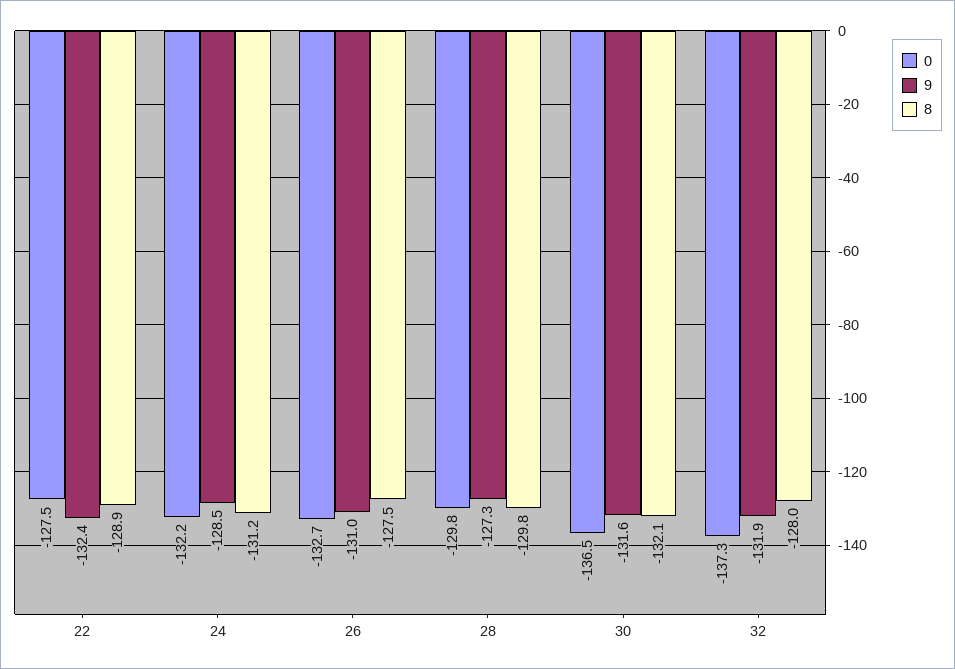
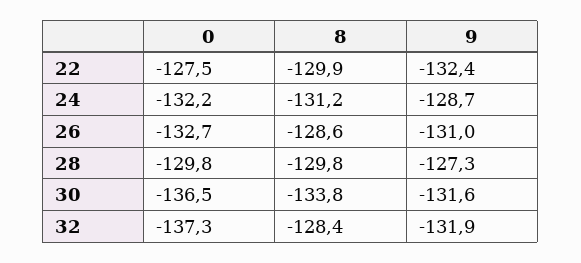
  {
    "0": {
      "22": -127.5,
      "24": -132.2,
      "26": -132.7,
      "28": -129.8,
      "30": -136.5,
      "32": -137.3
    },
    "9": {
      "22": -132.4,
-     "24": -128.5,
+     "24": -128.7,
      "26": -131,
      "28": -127.3,
      "30": -131.6,
      "32": -131.9
    },
    "8": {
-     "22": -128.9,
+     "22": -129.9,
      "24": -131.2,
-     "26": -127.5,
+     "26": -128.6,
      "28": -129.8,
-     "30": -132.1,
+     "30": -133.8,
-     "32": -128
+     "32": -128.4
    }
  }

